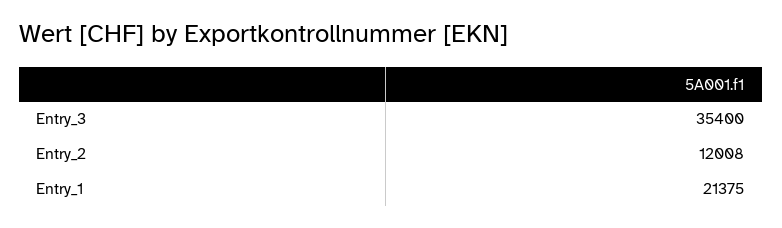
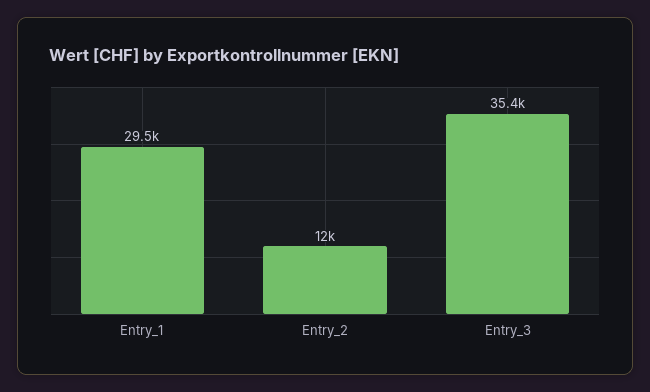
  {
    "Entry_3": 35400,
    "Entry_2": 12008,
-   "Entry_1": 21375
+   "Entry_1": 29500
  }

